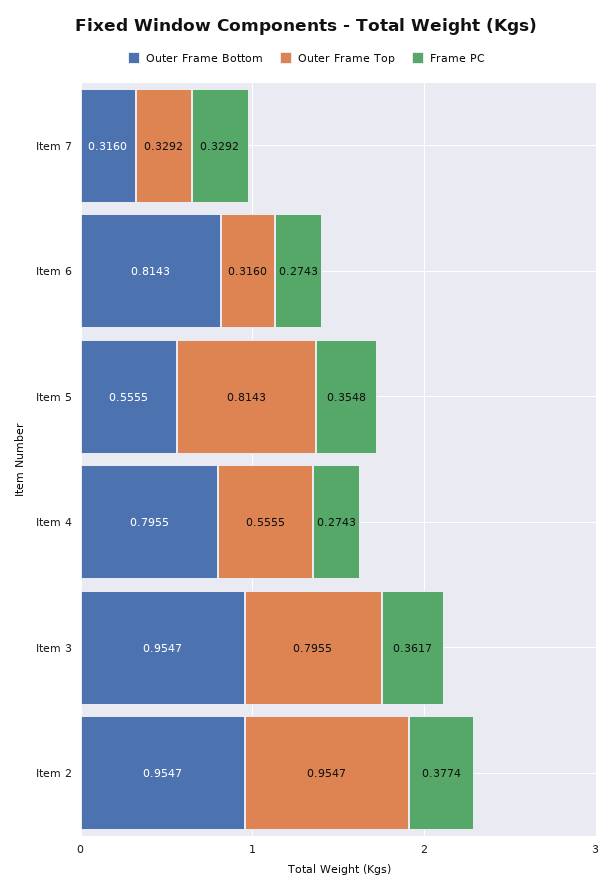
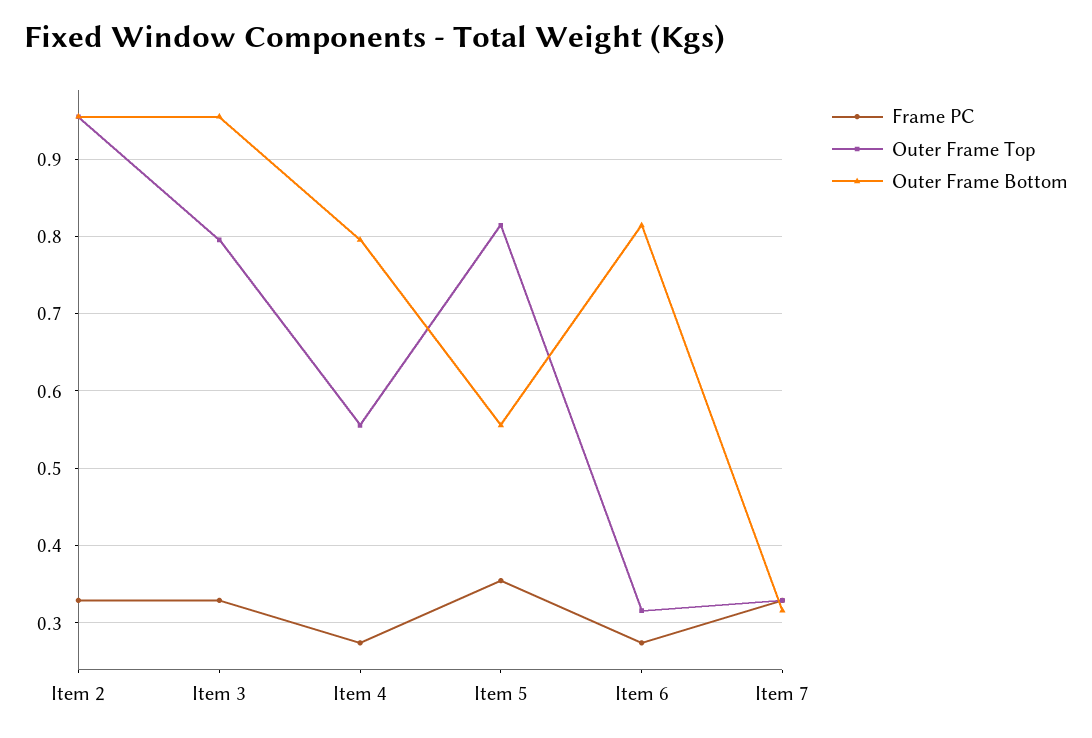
  {
    "Outer Frame Bottom": {
      "Item 7": 0.316,
      "Item 6": 0.8143,
      "Item 5": 0.5555,
      "Item 4": 0.7955,
      "Item 3": 0.9547,
      "Item 2": 0.9547
    },
    "Outer Frame Top": {
      "Item 7": 0.3292,
      "Item 6": 0.316,
      "Item 5": 0.8143,
      "Item 4": 0.5555,
      "Item 3": 0.7955,
      "Item 2": 0.9547
    },
    "Frame PC": {
      "Item 7": 0.3292,
      "Item 6": 0.2743,
      "Item 5": 0.3548,
      "Item 4": 0.2743,
-     "Item 3": 0.3617,
+     "Item 3": 0.33,
-     "Item 2": 0.3774
+     "Item 2": 0.33
    }
  }

